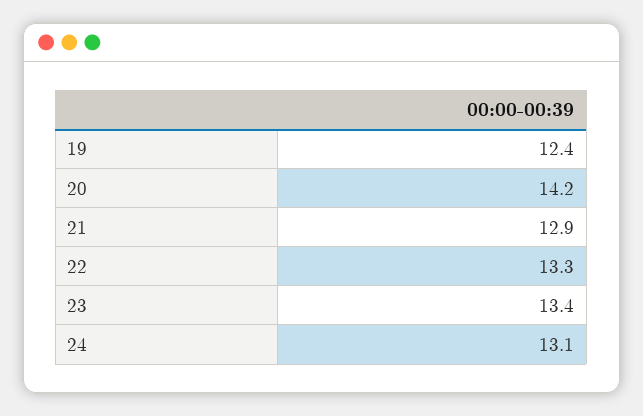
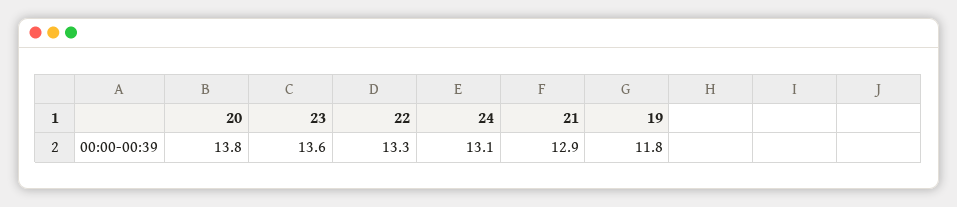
  {
-   "19": 12.4,
+   "19": 11.8,
-   "20": 14.2,
+   "20": 13.8,
    "21": 12.9,
    "22": 13.3,
-   "23": 13.4,
+   "23": 13.6,
    "24": 13.1
  }

